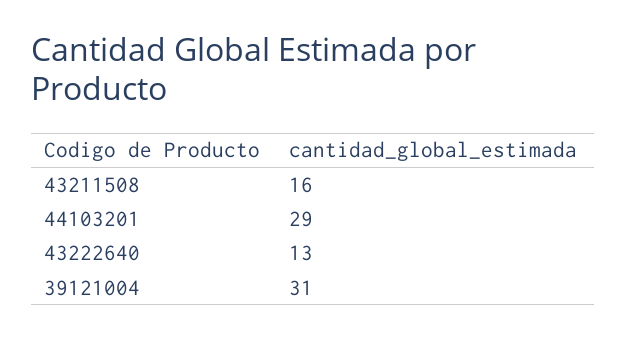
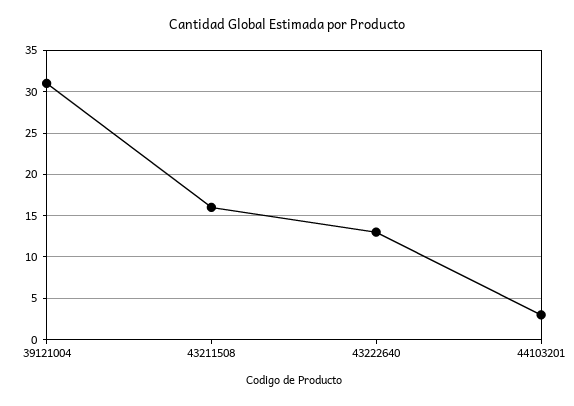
  {
    "43211508": 16,
-   "44103201": 29,
+   "44103201": 3,
    "43222640": 13,
    "39121004": 31
  }

